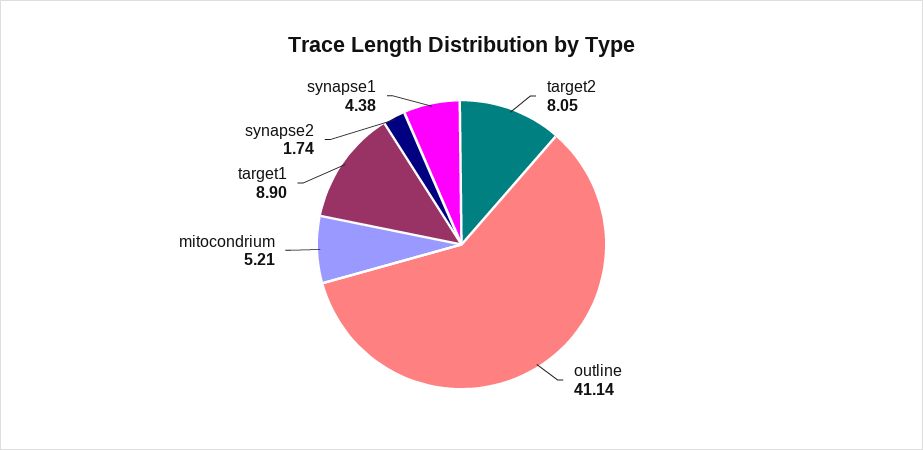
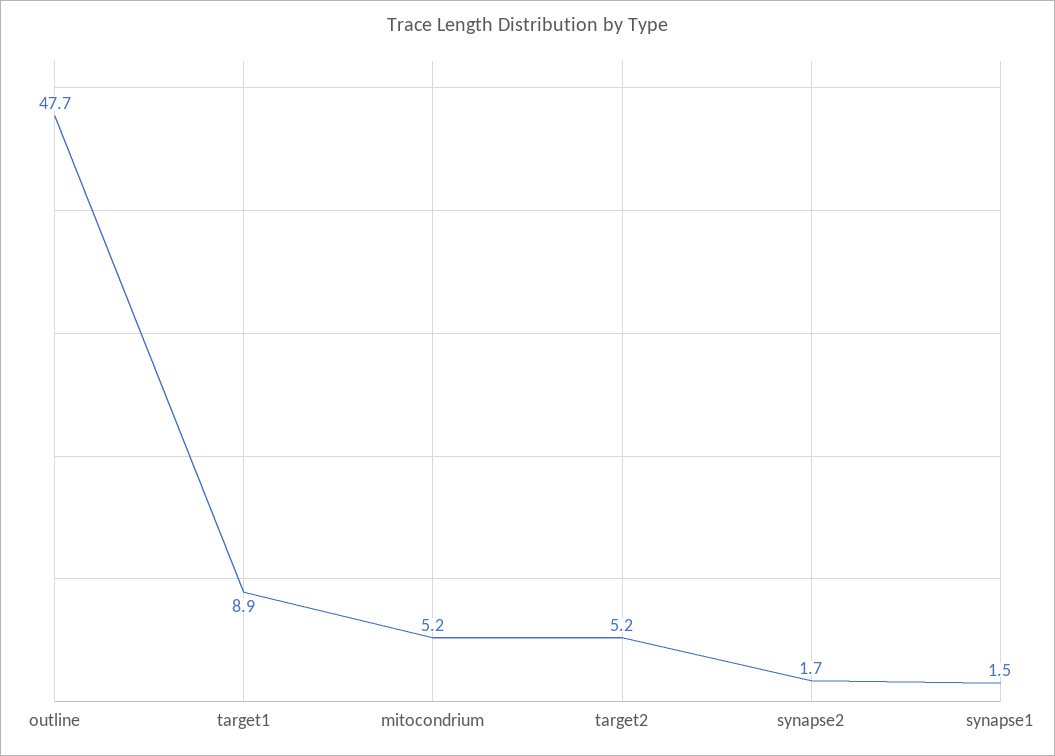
  {
-   "target2": 8.05,
+   "target2": 5.2,
-   "outline": 41.14,
+   "outline": 47.7,
    "mitocondrium": 5.21,
    "target1": 8.9,
    "synapse2": 1.74,
-   "synapse1": 4.38
+   "synapse1": 1.5
  }

